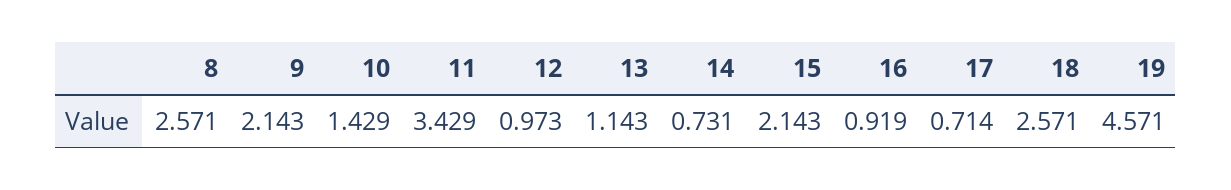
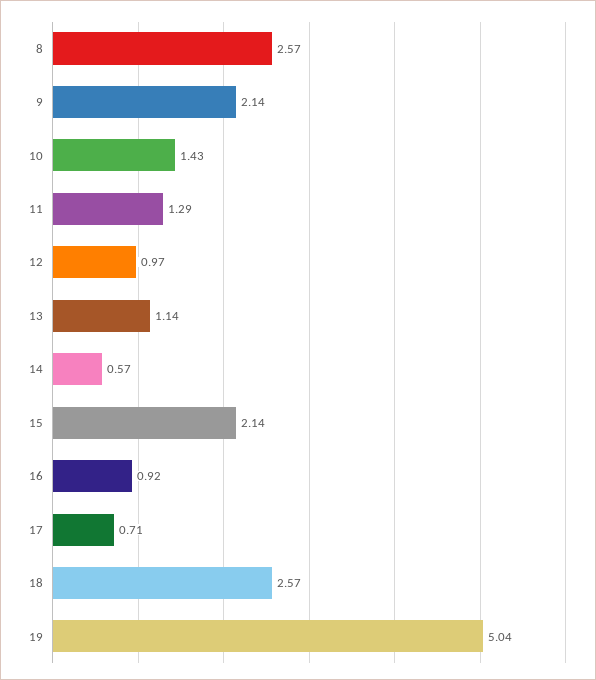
  {
    "8": 2.571,
    "9": 2.143,
    "10": 1.429,
-   "11": 3.429,
+   "11": 1.29,
    "12": 0.973,
    "13": 1.143,
-   "14": 0.731,
+   "14": 0.57,
    "15": 2.143,
    "16": 0.919,
    "17": 0.714,
    "18": 2.571,
-   "19": 4.571
+   "19": 5.04
  }

